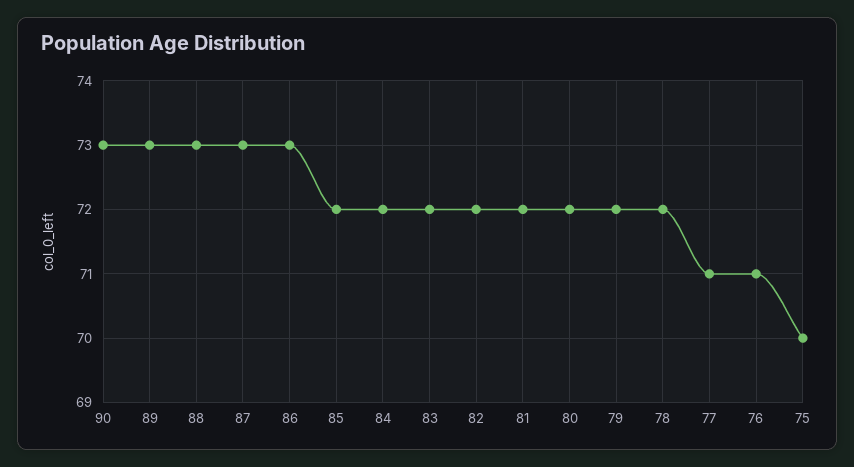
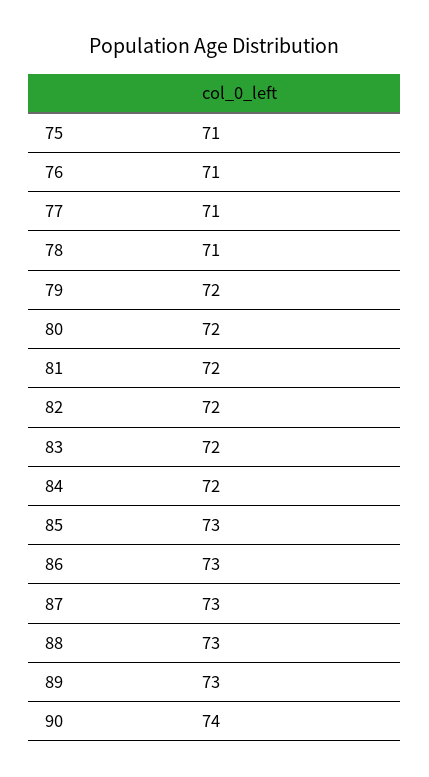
  {
-   "90": 73,
+   "90": 74,
    "89": 73,
    "88": 73,
    "87": 73,
    "86": 73,
-   "85": 72,
+   "85": 73,
    "84": 72,
    "83": 72,
    "82": 72,
    "81": 72,
    "80": 72,
    "79": 72,
-   "78": 72,
+   "78": 71,
    "77": 71,
    "76": 71,
-   "75": 70
+   "75": 71
  }

